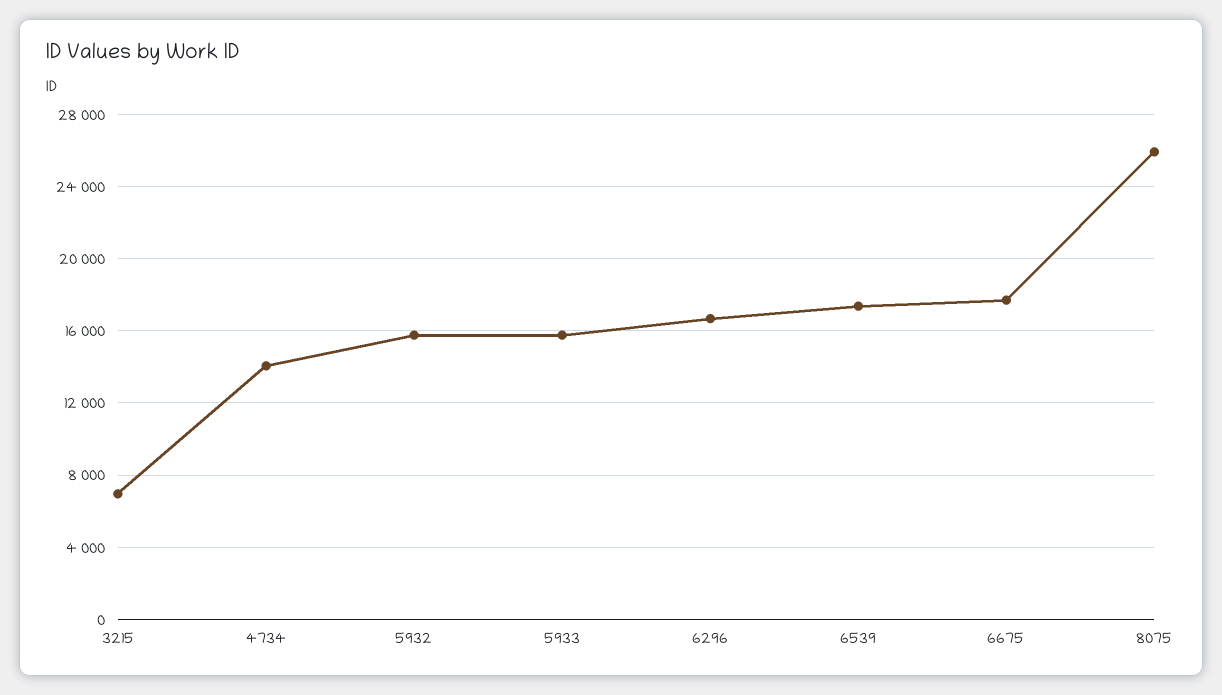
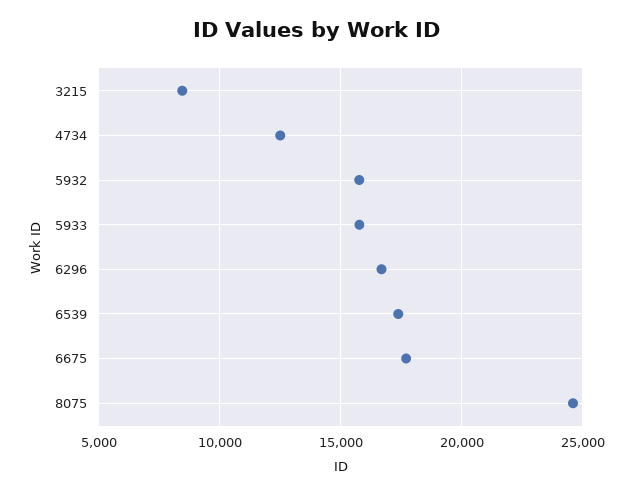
  {
-   "3215": 7000,
+   "3215": 8500,
-   "4734": 14000,
+   "4734": 12500,
    "5932": 16000,
    "5933": 16000,
    "6296": 16500,
    "6539": 17500,
    "6675": 17500,
-   "8075": 26000
+   "8075": 24500
  }

